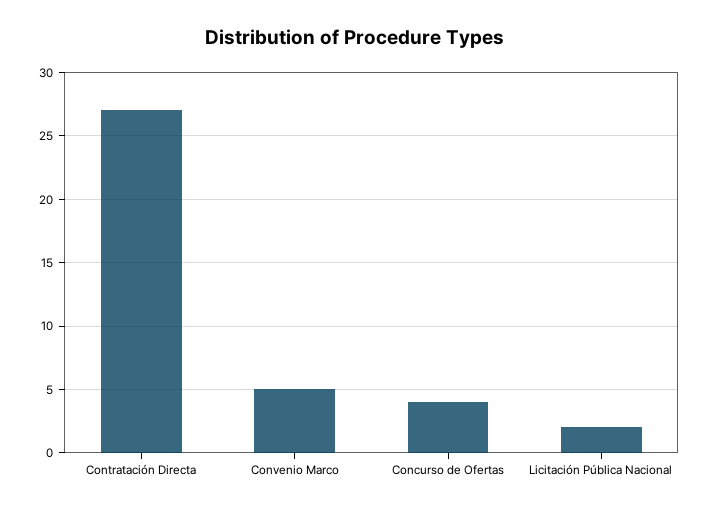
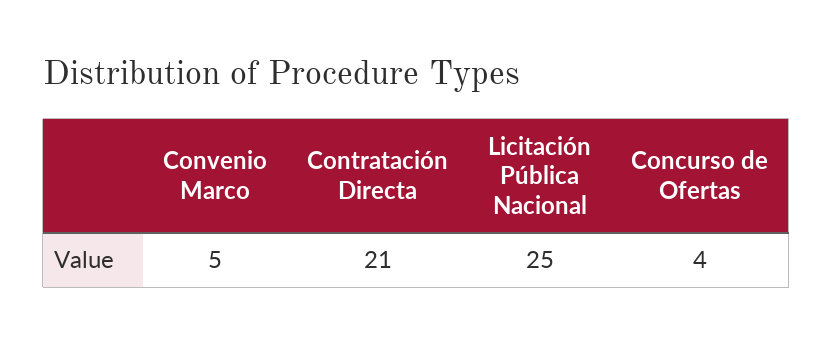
  {
-   "Contratación Directa": 27,
+   "Contratación Directa": 21,
    "Convenio Marco": 5,
    "Concurso de Ofertas": 4,
-   "Licitación Pública Nacional": 2
+   "Licitación Pública Nacional": 25
  }

